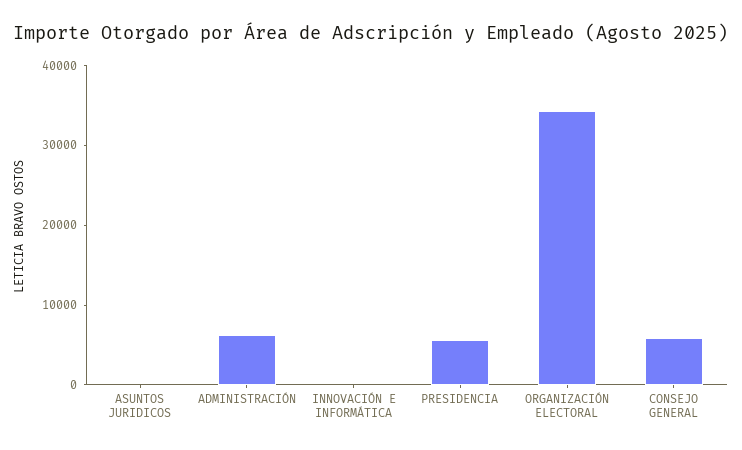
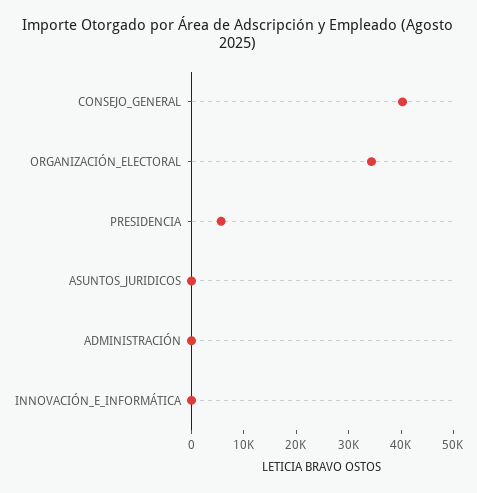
  {
    "ASUNTOS JURIDICOS": 0,
-   "ADMINISTRACIÓN": 6000,
+   "ADMINISTRACIÓN": 0,
    "INNOVACIÓN E INFORMÁTICA": 0,
    "PRESIDENCIA": 6000,
    "ORGANIZACIÓN ELECTORAL": 34000,
-   "CONSEJO GENERAL": 6000
+   "CONSEJO GENERAL": 40000
  }

